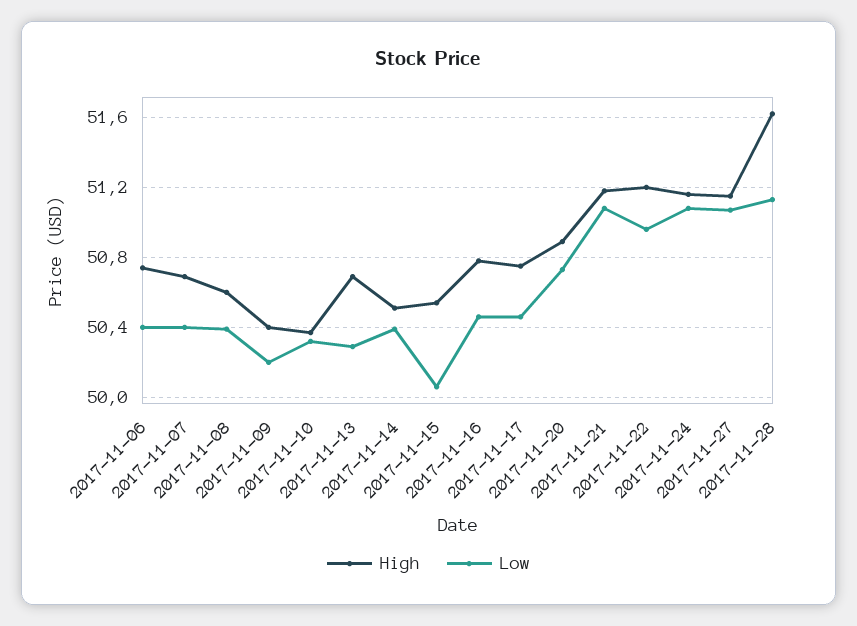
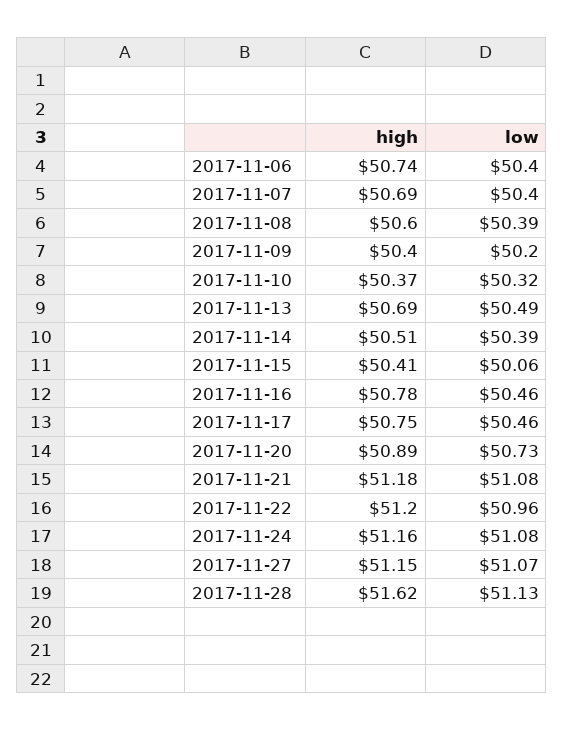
  {
    "High": {
      "2017-11-06": 50.74,
      "2017-11-07": 50.69,
      "2017-11-08": 50.6,
      "2017-11-09": 50.4,
      "2017-11-10": 50.37,
      "2017-11-13": 50.69,
      "2017-11-14": 50.51,
-     "2017-11-15": 50.55,
+     "2017-11-15": 50.41,
      "2017-11-16": 50.78,
      "2017-11-17": 50.75,
      "2017-11-20": 50.89,
      "2017-11-21": 51.18,
      "2017-11-22": 51.2,
      "2017-11-24": 51.16,
      "2017-11-27": 51.15,
      "2017-11-28": 51.62
    },
    "Low": {
      "2017-11-06": 50.4,
      "2017-11-07": 50.4,
      "2017-11-08": 50.39,
      "2017-11-09": 50.2,
      "2017-11-10": 50.32,
-     "2017-11-13": 50.3,
+     "2017-11-13": 50.49,
      "2017-11-14": 50.39,
      "2017-11-15": 50.06,
      "2017-11-16": 50.46,
      "2017-11-17": 50.46,
      "2017-11-20": 50.73,
      "2017-11-21": 51.08,
      "2017-11-22": 50.96,
      "2017-11-24": 51.08,
      "2017-11-27": 51.07,
      "2017-11-28": 51.13
    }
  }

